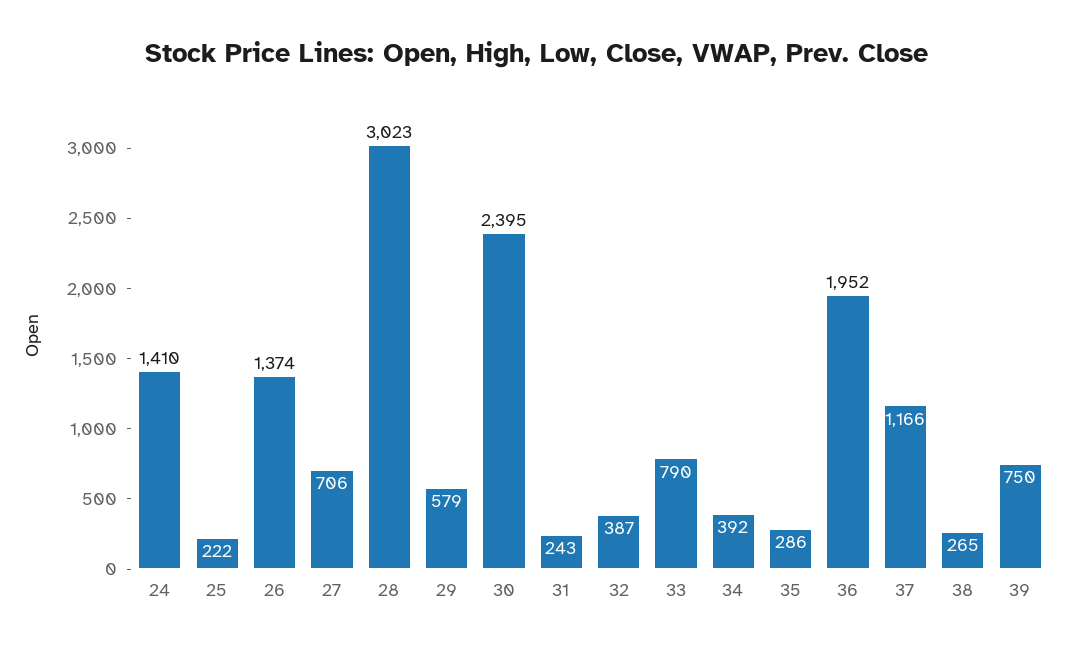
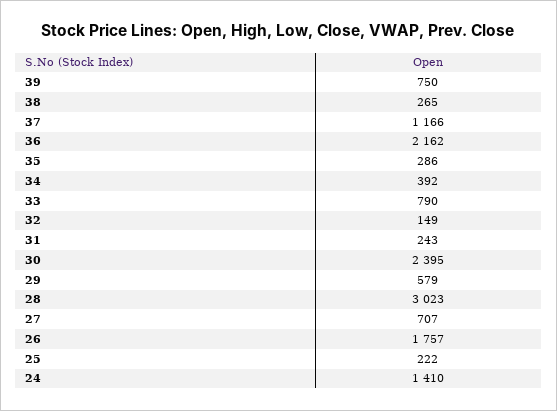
  {
    "24": 1410,
    "25": 222,
-   "26": 1374,
+   "26": 1757,
-   "27": 706,
+   "27": 707,
    "28": 3023,
    "29": 579,
    "30": 2395,
    "31": 243,
-   "32": 387,
+   "32": 149,
    "33": 790,
    "34": 392,
    "35": 286,
-   "36": 1952,
+   "36": 2162,
    "37": 1166,
    "38": 265,
    "39": 750
  }

